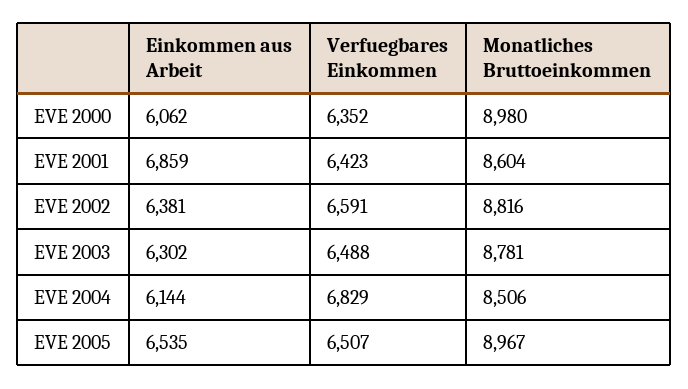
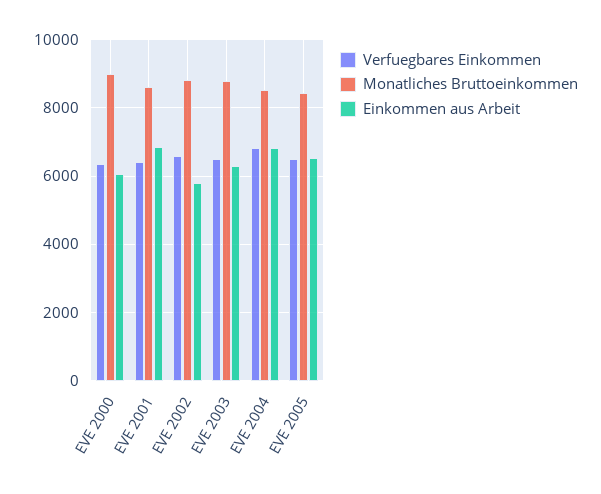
  {
    "Einkommen aus Arbeit": {
      "EVE 2000": 6062,
      "EVE 2001": 6859,
-     "EVE 2002": 6381,
+     "EVE 2002": 5800,
      "EVE 2003": 6302,
-     "EVE 2004": 6144,
+     "EVE 2004": 6800,
      "EVE 2005": 6535
    },
    "Verfuegbares Einkommen": {
      "EVE 2000": 6352,
      "EVE 2001": 6423,
      "EVE 2002": 6591,
      "EVE 2003": 6488,
      "EVE 2004": 6829,
      "EVE 2005": 6507
    },
    "Monatliches Bruttoeinkommen": {
      "EVE 2000": 8980,
      "EVE 2001": 8604,
      "EVE 2002": 8816,
      "EVE 2003": 8781,
      "EVE 2004": 8506,
-     "EVE 2005": 8967
+     "EVE 2005": 8400
    }
  }

